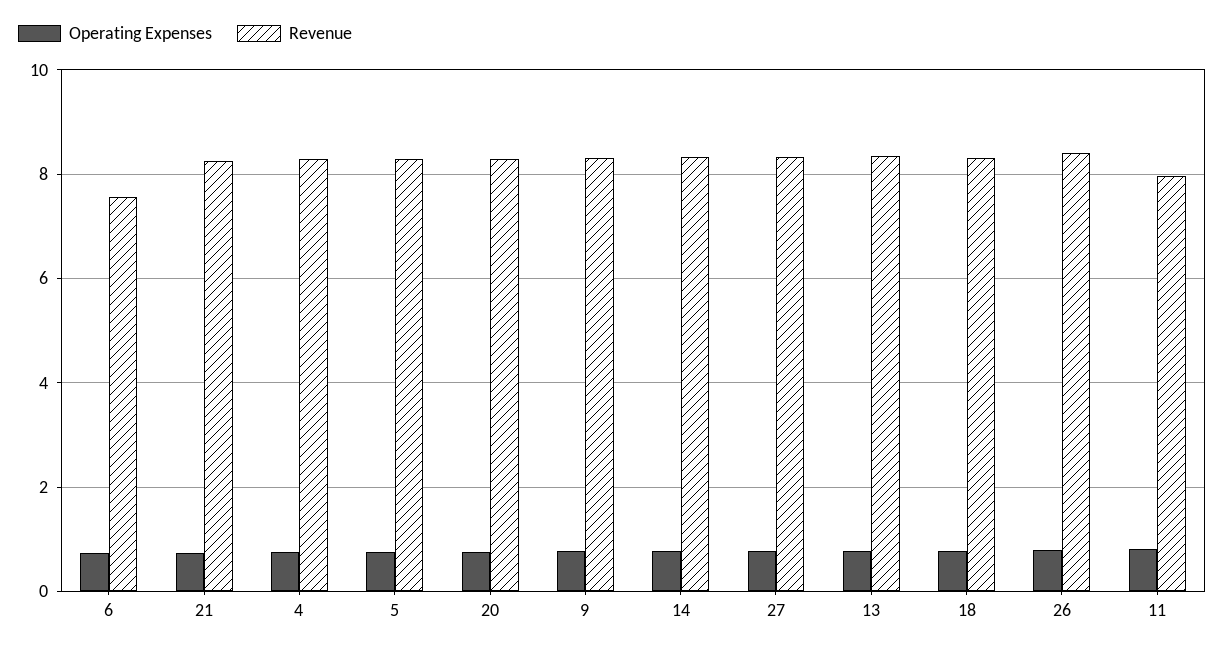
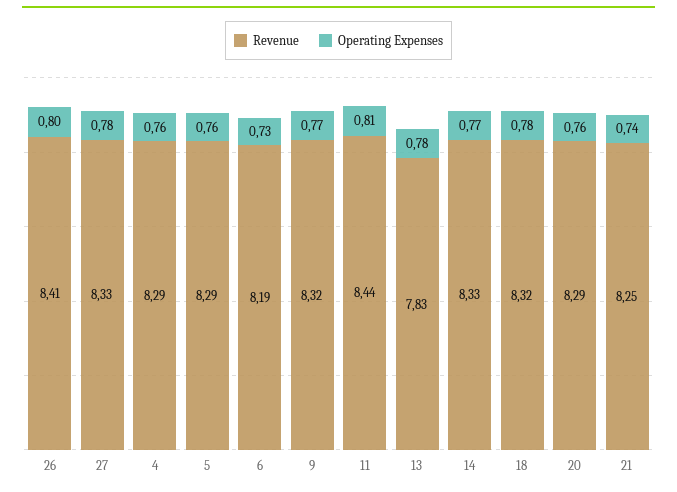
  {
    "Operating Expenses": {
      "6": 0.73,
      "21": 0.74,
      "4": 0.76,
      "5": 0.76,
      "20": 0.76,
      "9": 0.77,
      "14": 0.77,
      "27": 0.78,
      "13": 0.78,
      "18": 0.78,
      "26": 0.8,
      "11": 0.81
    },
    "Revenue": {
-     "6": 7.6,
+     "6": 8.19,
      "21": 8.25,
      "4": 8.29,
      "5": 8.29,
      "20": 8.29,
      "9": 8.32,
      "14": 8.33,
      "27": 8.33,
-     "13": 8.4,
+     "13": 7.83,
      "18": 8.32,
      "26": 8.41,
-     "11": 8
+     "11": 8.44
    }
  }

